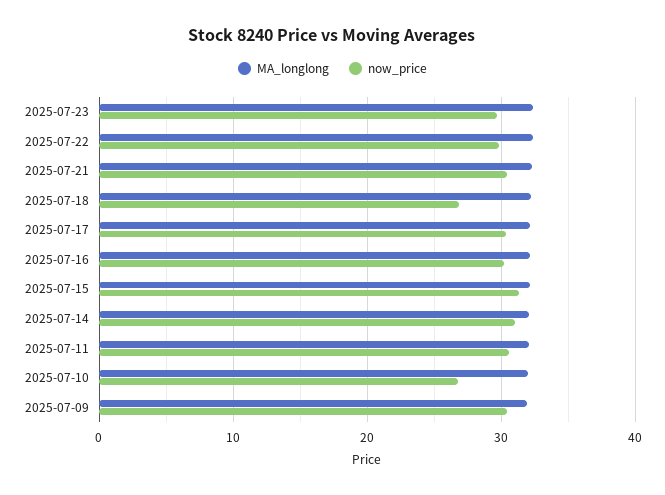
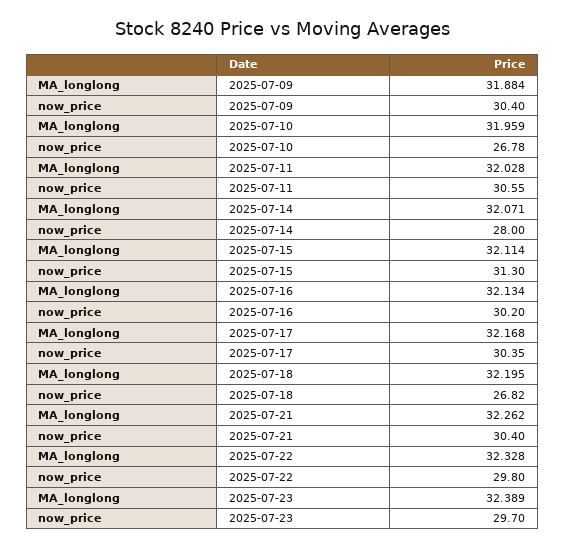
  {
    "MA_longlong": {
      "2025-07-23": 32.389,
      "2025-07-22": 32.328,
      "2025-07-21": 32.262,
      "2025-07-18": 32.195,
      "2025-07-17": 32.168,
      "2025-07-16": 32.134,
      "2025-07-15": 32.114,
      "2025-07-14": 32.071,
      "2025-07-11": 32.028,
      "2025-07-10": 31.959,
      "2025-07-09": 31.884
    },
    "now_price": {
      "2025-07-23": 29.7,
      "2025-07-22": 29.8,
      "2025-07-21": 30.4,
      "2025-07-18": 26.82,
      "2025-07-17": 30.35,
      "2025-07-16": 30.2,
      "2025-07-15": 31.3,
-     "2025-07-14": 31,
+     "2025-07-14": 28,
      "2025-07-11": 30.55,
      "2025-07-10": 26.78,
      "2025-07-09": 30.4
    }
  }

